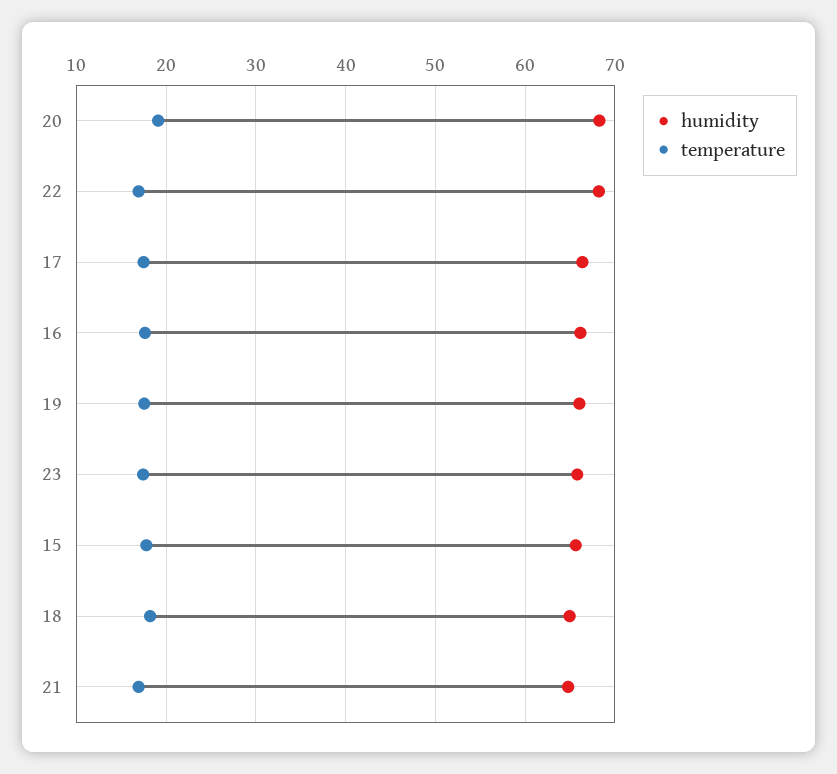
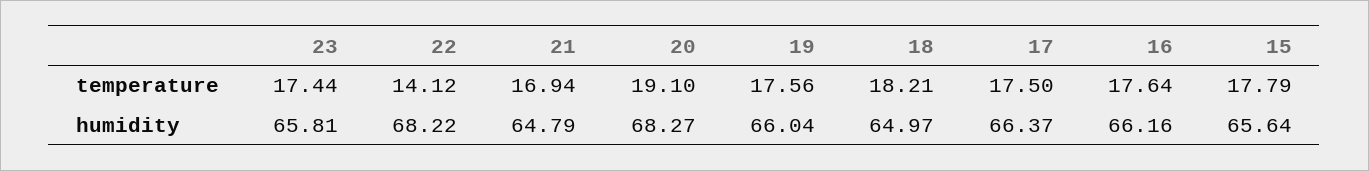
  {
    "humidity": {
      "20": 68.27,
      "22": 68.22,
      "17": 66.37,
      "16": 66.16,
      "19": 66.04,
      "23": 65.81,
      "15": 65.64,
      "18": 64.97,
      "21": 64.79
    },
    "temperature": {
      "20": 19.1,
-     "22": 17,
+     "22": 14.12,
      "17": 17.5,
      "16": 17.64,
      "19": 17.56,
      "23": 17.44,
      "15": 17.79,
      "18": 18.21,
      "21": 16.94
    }
  }

